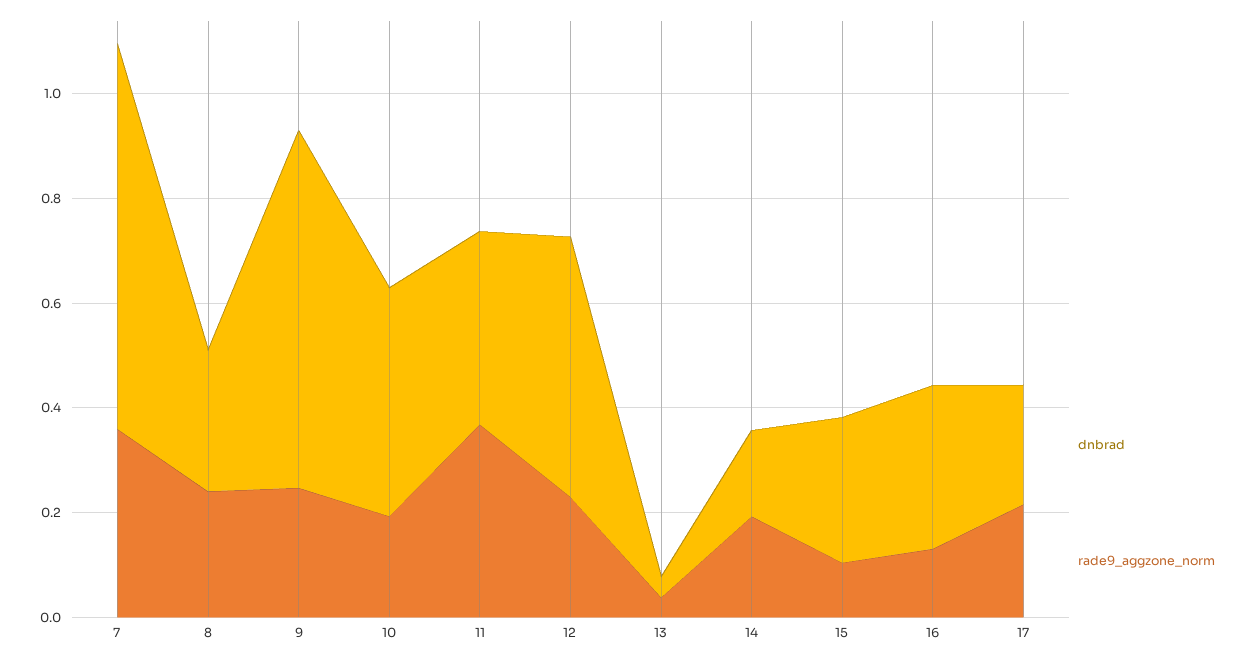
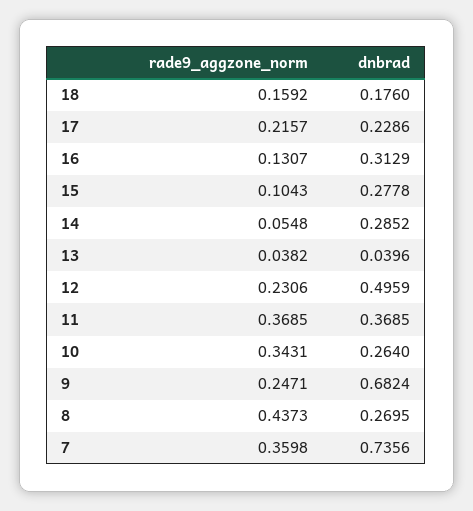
  {
    "dnbrad": {
      "7": 0.7356,
      "8": 0.2695,
      "9": 0.6824,
-     "10": 0.45,
+     "10": 0.264,
      "11": 0.3685,
      "12": 0.4959,
      "13": 0.0396,
-     "14": 0.15,
+     "14": 0.2852,
      "15": 0.2778,
      "16": 0.3129,
-     "17": 0.2286
+     "17": 0.2286,
+     "18": 0.176
    },
    "rade9_aggzone_norm": {
      "7": 0.3598,
-     "8": 0.25,
+     "8": 0.4373,
      "9": 0.2471,
-     "10": 0.2,
+     "10": 0.3431,
      "11": 0.3685,
      "12": 0.2306,
      "13": 0.0382,
-     "14": 0.2,
+     "14": 0.0548,
      "15": 0.1043,
      "16": 0.1307,
-     "17": 0.2157
+     "17": 0.2157,
+     "18": 0.1592
    }
  }

